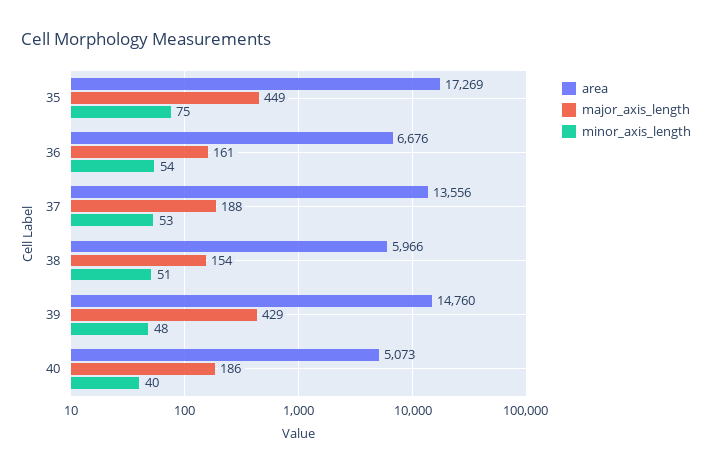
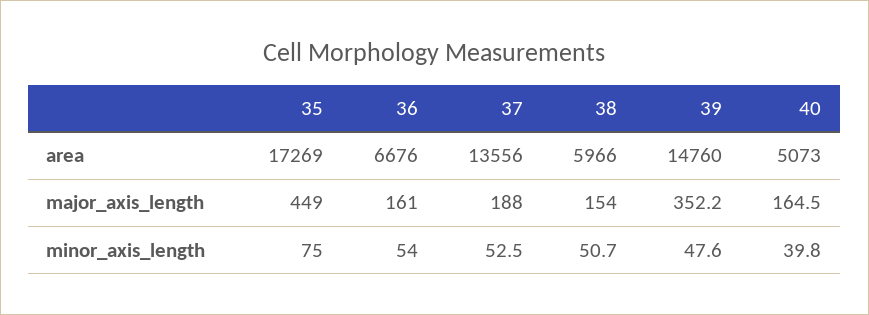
  {
    "area": {
      "35": 17269,
      "36": 6676,
      "37": 13556,
      "38": 5966,
      "39": 14760,
      "40": 5073
    },
    "major_axis_length": {
      "35": 449,
      "36": 161,
      "37": 188,
      "38": 154,
-     "39": 429,
+     "39": 352.2,
-     "40": 186
+     "40": 164.5
    },
    "minor_axis_length": {
      "35": 75,
      "36": 54,
      "37": 52.5,
      "38": 50.7,
      "39": 47.6,
      "40": 39.8
    }
  }

